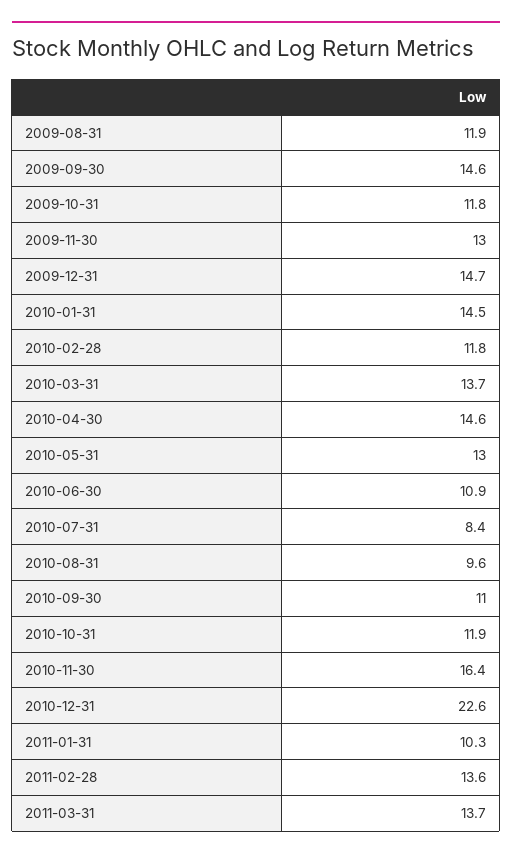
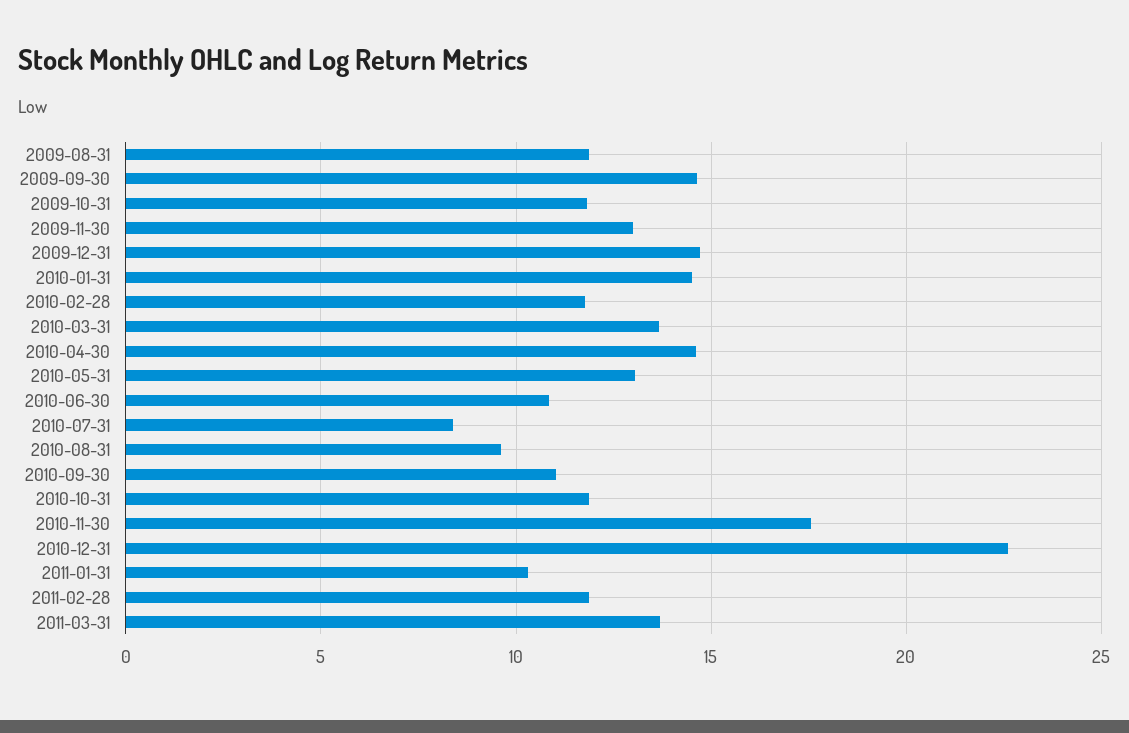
  {
    "2009-08-31": 11.9,
    "2009-09-30": 14.6,
    "2009-10-31": 11.8,
    "2009-11-30": 13,
    "2009-12-31": 14.7,
    "2010-01-31": 14.5,
    "2010-02-28": 11.8,
    "2010-03-31": 13.7,
    "2010-04-30": 14.6,
    "2010-05-31": 13,
    "2010-06-30": 10.9,
    "2010-07-31": 8.4,
    "2010-08-31": 9.6,
    "2010-09-30": 11,
    "2010-10-31": 11.9,
-   "2010-11-30": 16.4,
+   "2010-11-30": 17.5,
    "2010-12-31": 22.6,
    "2011-01-31": 10.3,
-   "2011-02-28": 13.6,
+   "2011-02-28": 12,
    "2011-03-31": 13.7
  }

